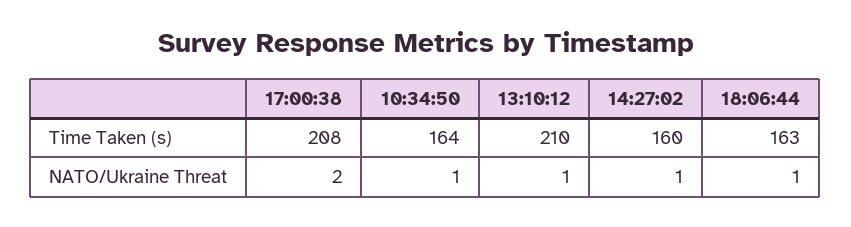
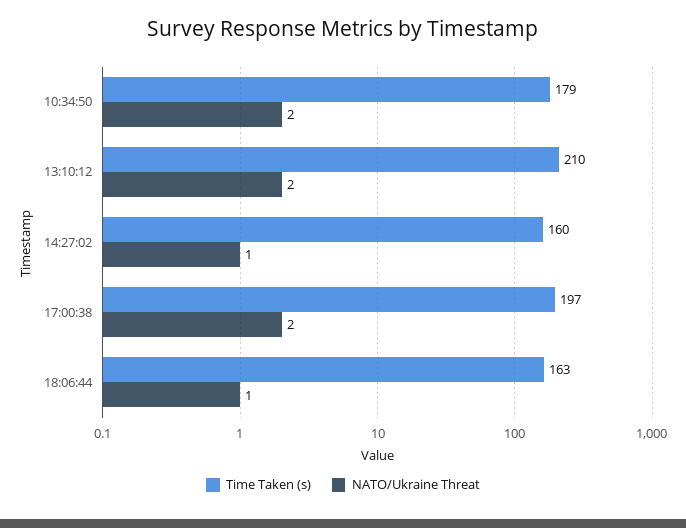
  {
    "Time Taken (s)": {
-     "17:00:38": 208,
+     "17:00:38": 197,
-     "10:34:50": 164,
+     "10:34:50": 179,
      "13:10:12": 210,
      "14:27:02": 160,
      "18:06:44": 163
    },
    "NATO/Ukraine Threat": {
      "17:00:38": 2,
-     "10:34:50": 1,
+     "10:34:50": 2,
-     "13:10:12": 1,
+     "13:10:12": 2,
      "14:27:02": 1,
      "18:06:44": 1
    }
  }

